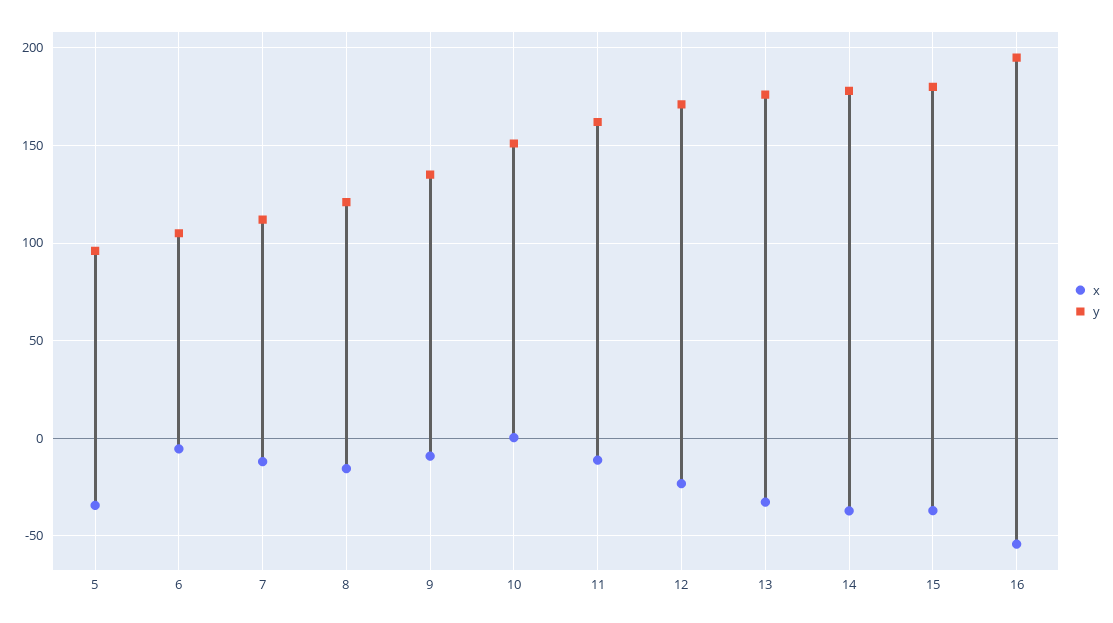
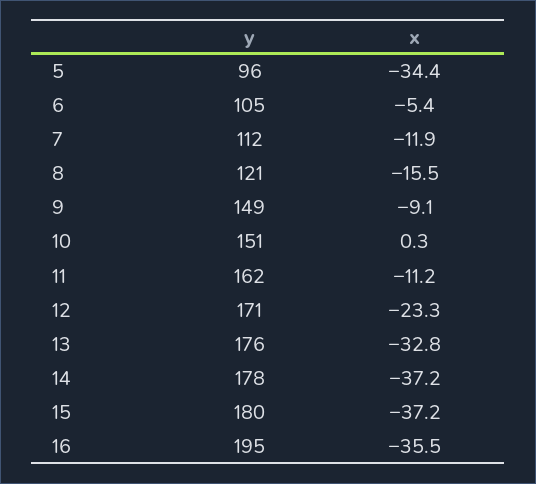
  {
    "x": {
      "5": -34.4,
      "6": -5.4,
      "7": -11.9,
      "8": -15.5,
      "9": -9.1,
      "10": 0.3,
      "11": -11.2,
      "12": -23.3,
      "13": -32.8,
      "14": -37.2,
      "15": -37.2,
-     "16": -55
+     "16": -35.5
    },
    "y": {
      "5": 96,
      "6": 105,
      "7": 112,
      "8": 121,
-     "9": 135,
+     "9": 149,
      "10": 151,
      "11": 162,
      "12": 171,
      "13": 176,
      "14": 178,
      "15": 180,
      "16": 195
    }
  }

